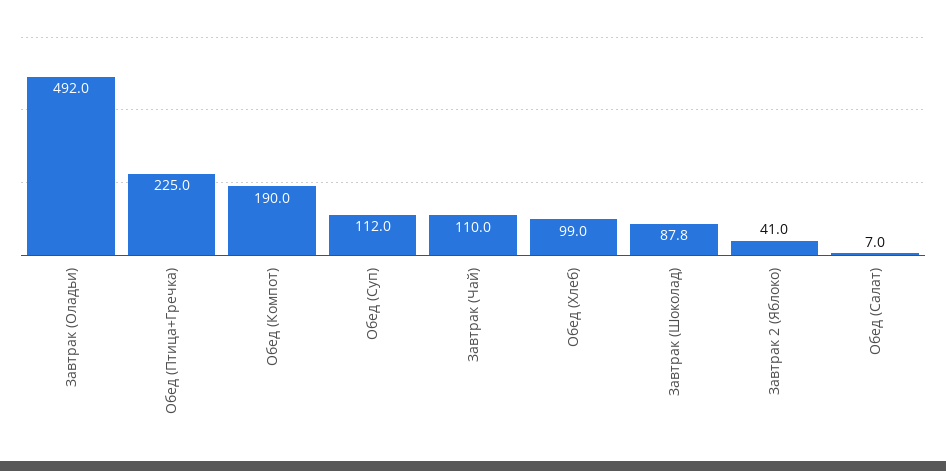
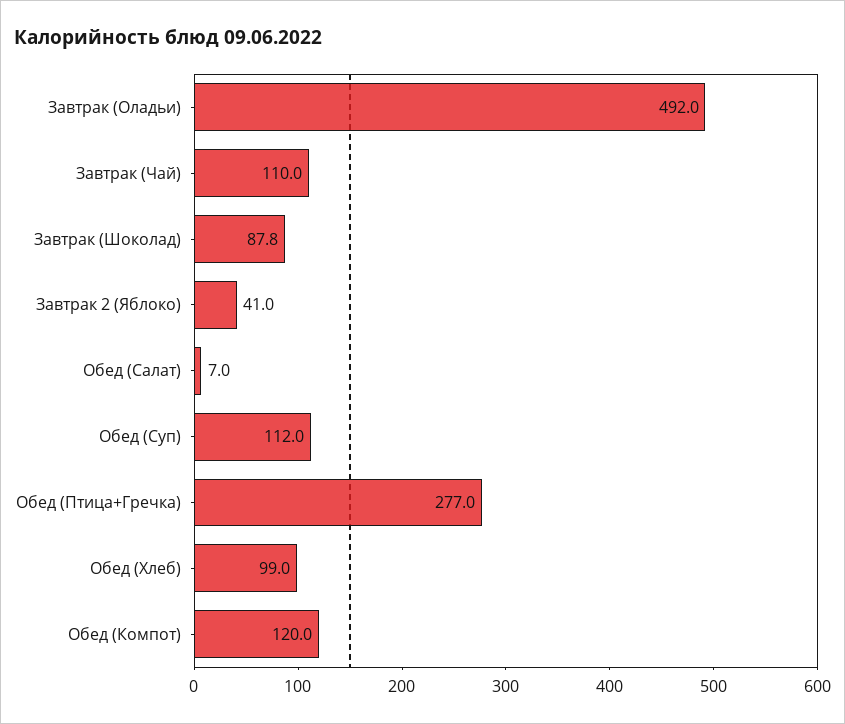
  {
    "Завтрак (Оладьи)": 492,
-   "Обед (Птица+Гречка)": 225,
+   "Обед (Птица+Гречка)": 277,
-   "Обед (Компот)": 190,
+   "Обед (Компот)": 120,
    "Обед (Суп)": 112,
    "Завтрак (Чай)": 110,
    "Обед (Хлеб)": 99,
    "Завтрак (Шоколад)": 87.8,
    "Завтрак 2 (Яблоко)": 41,
    "Обед (Салат)": 7
  }

